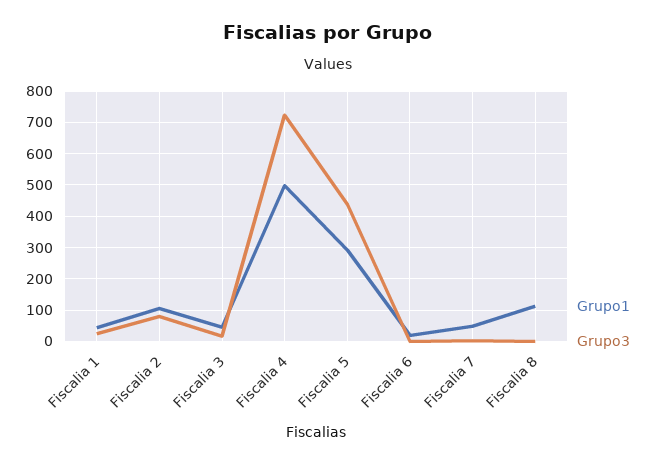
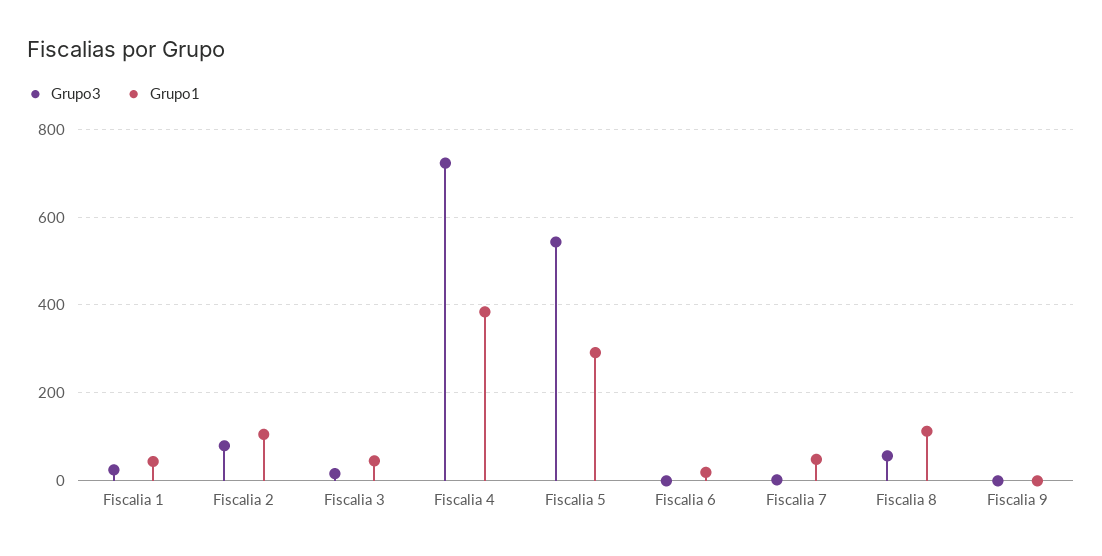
  {
    "Grupo1": {
      "Fiscalia 1": 40,
      "Fiscalia 2": 100,
      "Fiscalia 3": 40,
-     "Fiscalia 4": 500,
+     "Fiscalia 4": 380,
      "Fiscalia 5": 300,
      "Fiscalia 6": 20,
      "Fiscalia 7": 40,
-     "Fiscalia 8": 120
+     "Fiscalia 8": 120,
+     "Fiscalia 9": 0
    },
    "Grupo3": {
      "Fiscalia 1": 20,
      "Fiscalia 2": 80,
      "Fiscalia 3": 20,
      "Fiscalia 4": 720,
-     "Fiscalia 5": 440,
+     "Fiscalia 5": 540,
      "Fiscalia 6": 0,
      "Fiscalia 7": 0,
-     "Fiscalia 8": 0
+     "Fiscalia 8": 60,
+     "Fiscalia 9": 0
    }
  }

